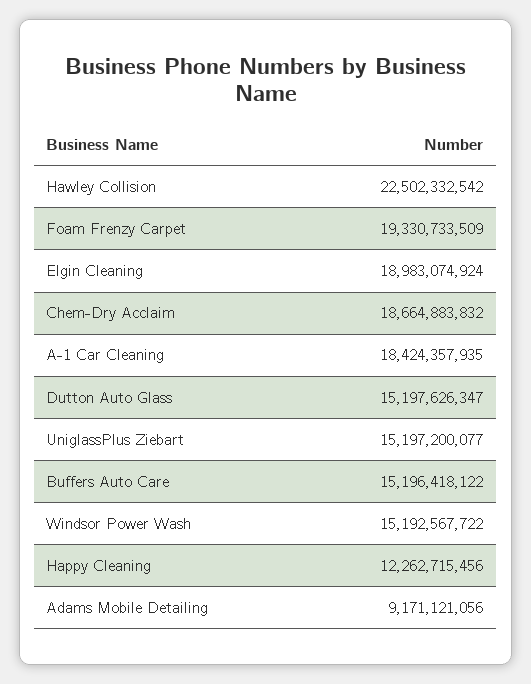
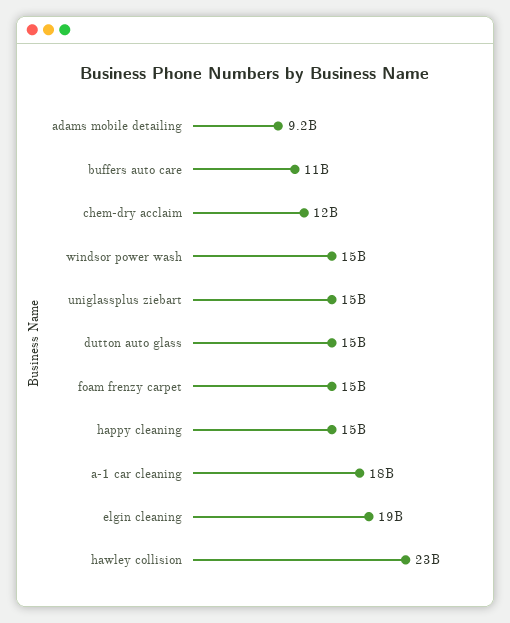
  {
    "Hawley Collision": 22502332542,
-   "Foam Frenzy Carpet": 19330733509,
+   "Foam Frenzy Carpet": 15000000000,
    "Elgin Cleaning": 18983074924,
-   "Chem-Dry Acclaim": 18664883832,
+   "Chem-Dry Acclaim": 12000000000,
    "A-1 Car Cleaning": 18424357935,
    "Dutton Auto Glass": 15197626347,
    "UniglassPlus Ziebart": 15197200077,
-   "Buffers Auto Care": 15196418122,
+   "Buffers Auto Care": 11000000000,
    "Windsor Power Wash": 15192567722,
-   "Happy Cleaning": 12262715456,
+   "Happy Cleaning": 15000000000,
    "Adams Mobile Detailing": 9171121056
  }

